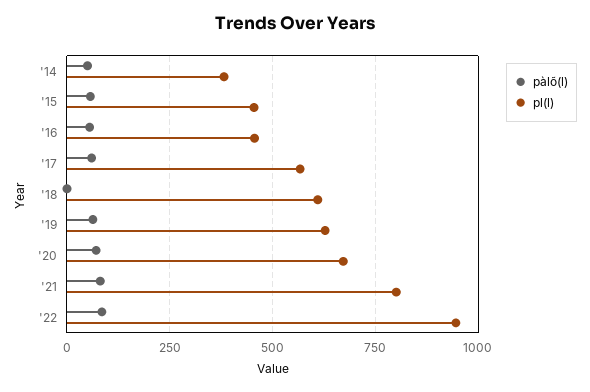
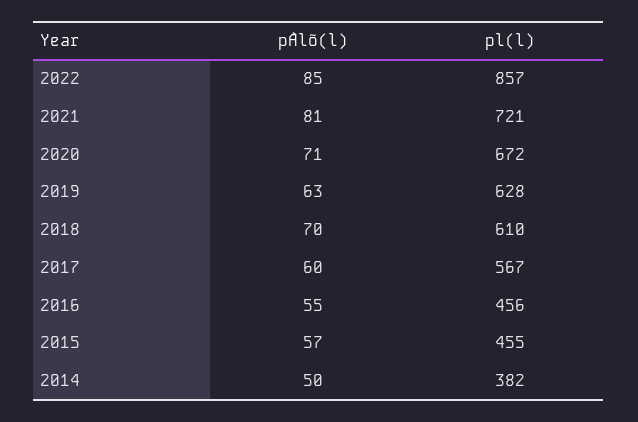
  {
    "pàlõ(l)": {
      "'14": 50,
      "'15": 57,
      "'16": 55,
      "'17": 60,
-     "'18": 0,
+     "'18": 70,
      "'19": 63,
      "'20": 71,
      "'21": 81,
      "'22": 85
    },
    "pl(l)": {
      "'14": 382,
      "'15": 455,
      "'16": 456,
      "'17": 567,
      "'18": 610,
      "'19": 628,
      "'20": 672,
-     "'21": 800,
+     "'21": 721,
-     "'22": 950
+     "'22": 857
    }
  }

